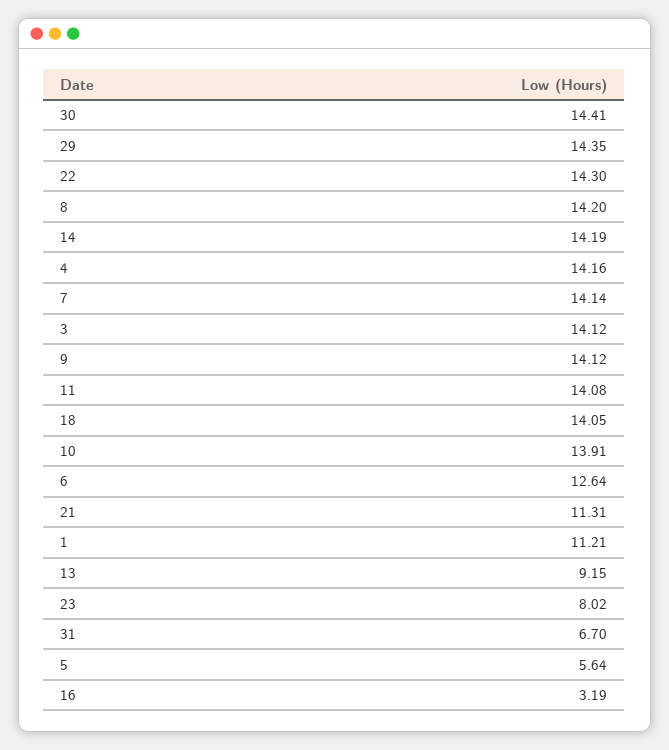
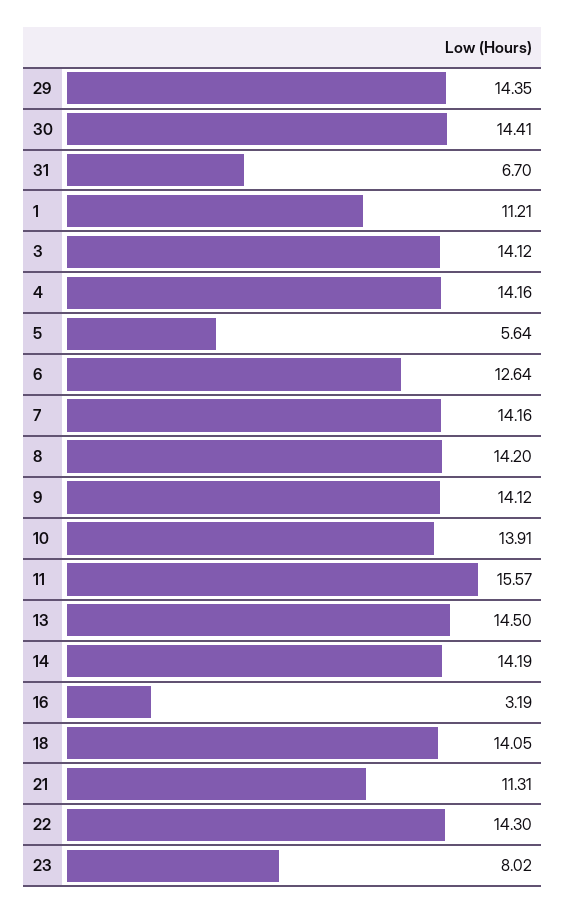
  {
    "30": 14.41,
    "29": 14.35,
    "22": 14.3,
    "8": 14.2,
    "14": 14.19,
    "4": 14.16,
-   "7": 14.14,
+   "7": 14.16,
    "3": 14.12,
    "9": 14.12,
-   "11": 14.08,
+   "11": 15.57,
    "18": 14.05,
    "10": 13.91,
    "6": 12.64,
    "21": 11.31,
    "1": 11.21,
-   "13": 9.15,
+   "13": 14.5,
    "23": 8.02,
    "31": 6.7,
    "5": 5.64,
    "16": 3.19
  }

